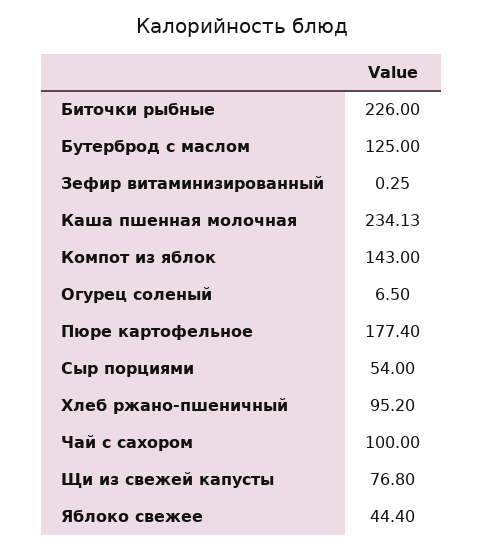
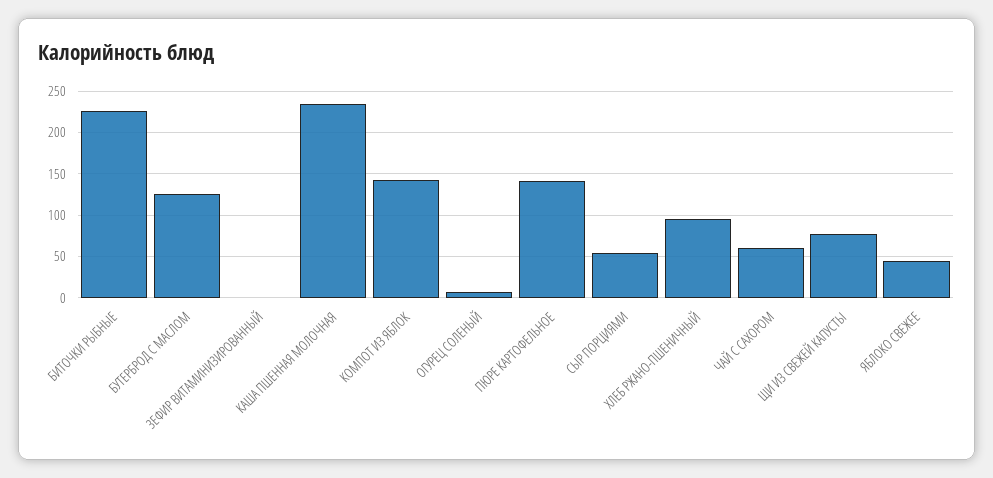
  {
    "Биточки рыбные": 226,
    "Бутерброд с маслом": 125,
    "Зефир витаминизированный": 0.25,
    "Каша пшенная молочная": 234.13,
    "Компот из яблок": 143,
    "Огурец соленый": 6.5,
-   "Пюре картофельное": 177.4,
+   "Пюре картофельное": 140,
    "Сыр порциями": 54,
    "Хлеб ржано-пшеничный": 95.2,
-   "Чай с сахором": 100,
+   "Чай с сахором": 60,
    "Щи из свежей капусты": 76.8,
    "Яблоко свежее": 44.4
  }

